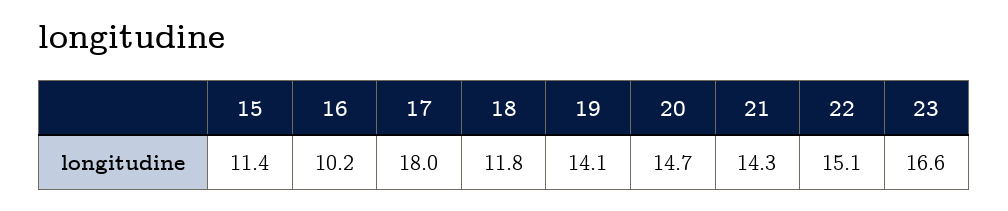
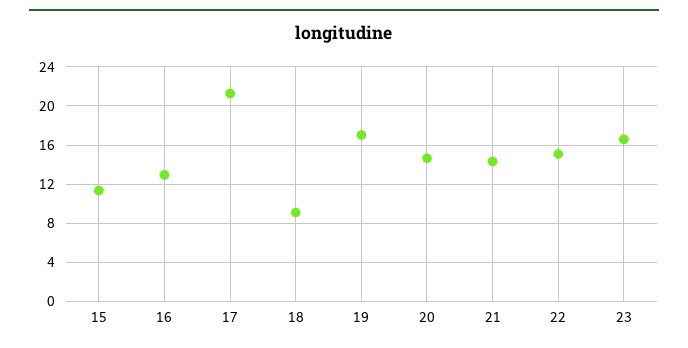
  {
    "15": 11.4,
-   "16": 10.2,
+   "16": 13,
-   "17": 18,
+   "17": 21,
-   "18": 11.8,
+   "18": 9,
-   "19": 14.1,
+   "19": 17,
    "20": 14.7,
    "21": 14.3,
    "22": 15.1,
    "23": 16.6
  }

